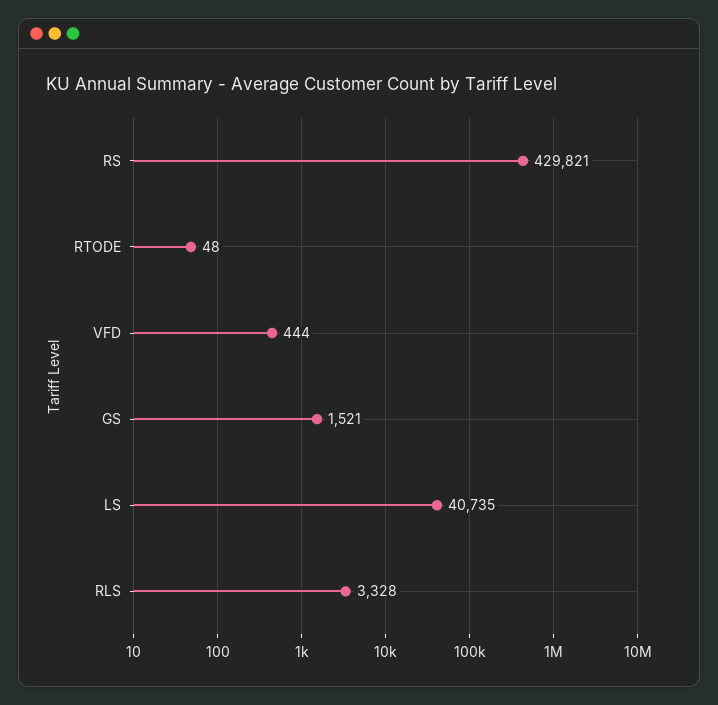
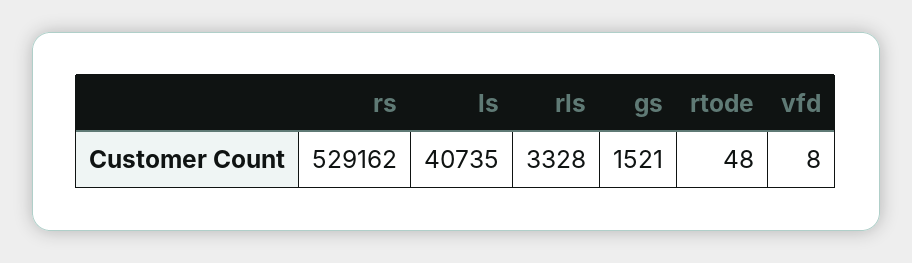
  {
-   "RS": 429821,
+   "RS": 529162,
    "RTODE": 48,
-   "VFD": 444,
+   "VFD": 8,
    "GS": 1521,
    "LS": 40735,
    "RLS": 3328
  }

